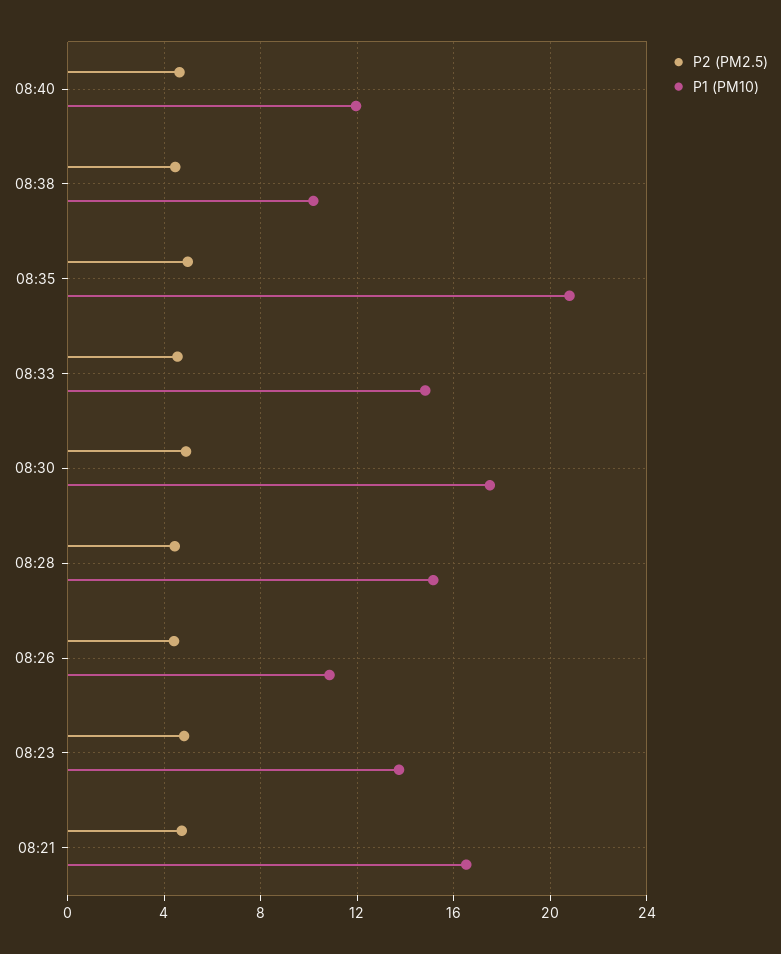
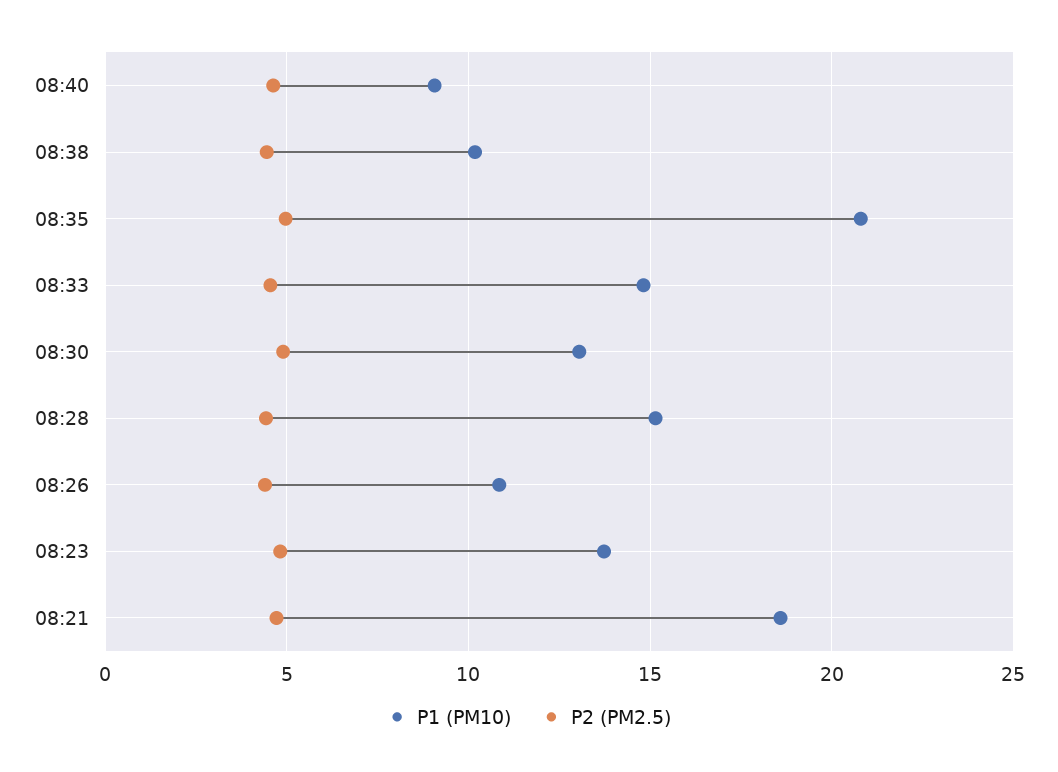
  {
    "P2 (PM2.5)": {
      "08:40": 4.5,
      "08:38": 4.5,
      "08:35": 5,
      "08:33": 4.5,
      "08:30": 5,
      "08:28": 4.5,
      "08:26": 4.5,
      "08:23": 5,
      "08:21": 4.5
    },
    "P1 (PM10)": {
-     "08:40": 12,
+     "08:40": 9,
      "08:38": 10,
      "08:35": 21,
      "08:33": 15,
-     "08:30": 17.5,
+     "08:30": 13,
      "08:28": 15,
      "08:26": 11,
      "08:23": 13.5,
-     "08:21": 16.5
+     "08:21": 18.5
    }
  }

